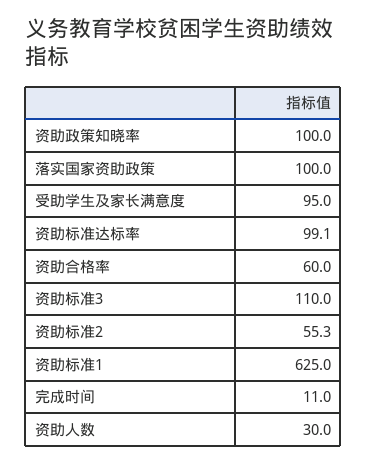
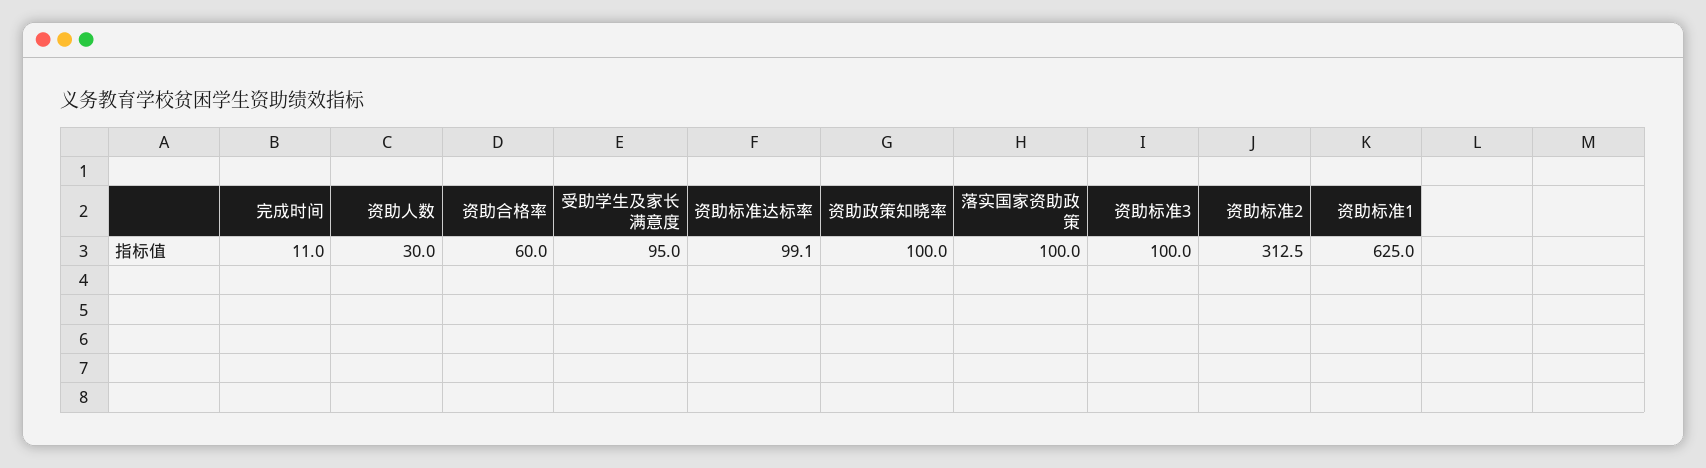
  {
    "资助政策知晓率": 100,
    "落实国家资助政策": 100,
    "受助学生及家长满意度": 95,
    "资助标准达标率": 99.1,
    "资助合格率": 60,
-   "资助标准3": 110,
+   "资助标准3": 100,
-   "资助标准2": 55.3,
+   "资助标准2": 312.5,
    "资助标准1": 625,
    "完成时间": 11,
    "资助人数": 30
  }

